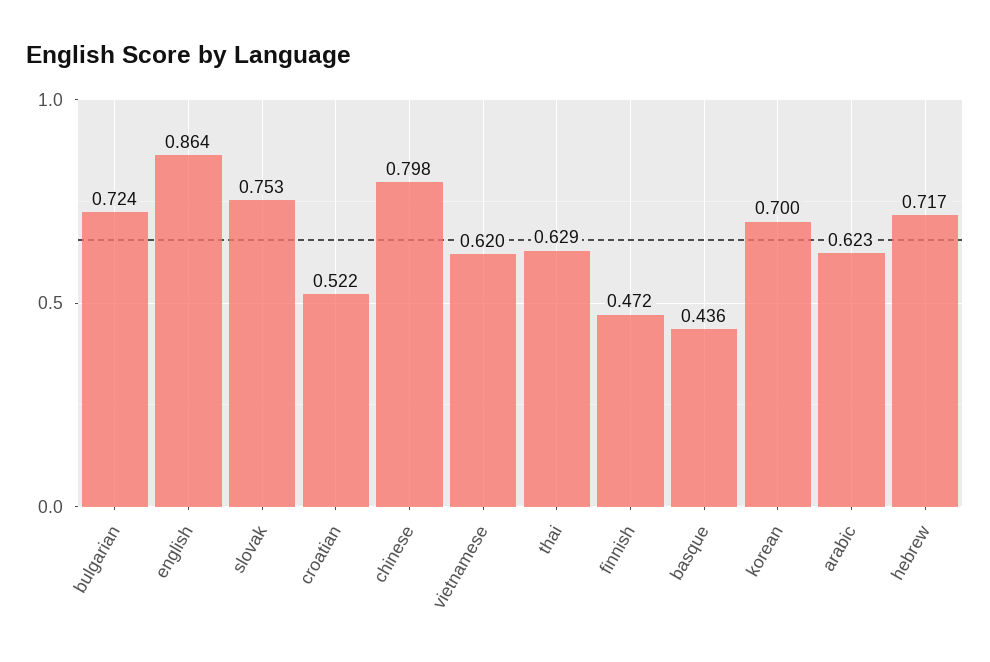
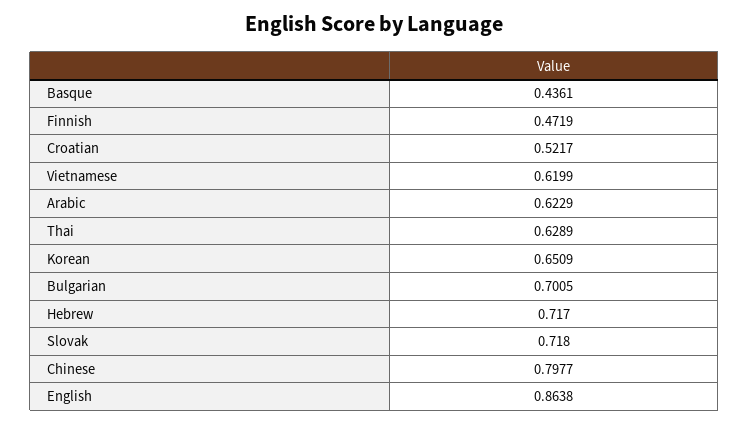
  {
-   "bulgarian": 0.724,
+   "bulgarian": 0.7005,
    "english": 0.8638,
-   "slovak": 0.753,
+   "slovak": 0.718,
    "croatian": 0.5217,
    "chinese": 0.7977,
    "vietnamese": 0.6199,
    "thai": 0.6289,
    "finnish": 0.4719,
    "basque": 0.4361,
-   "korean": 0.7,
+   "korean": 0.6509,
    "arabic": 0.6229,
    "hebrew": 0.717
  }

